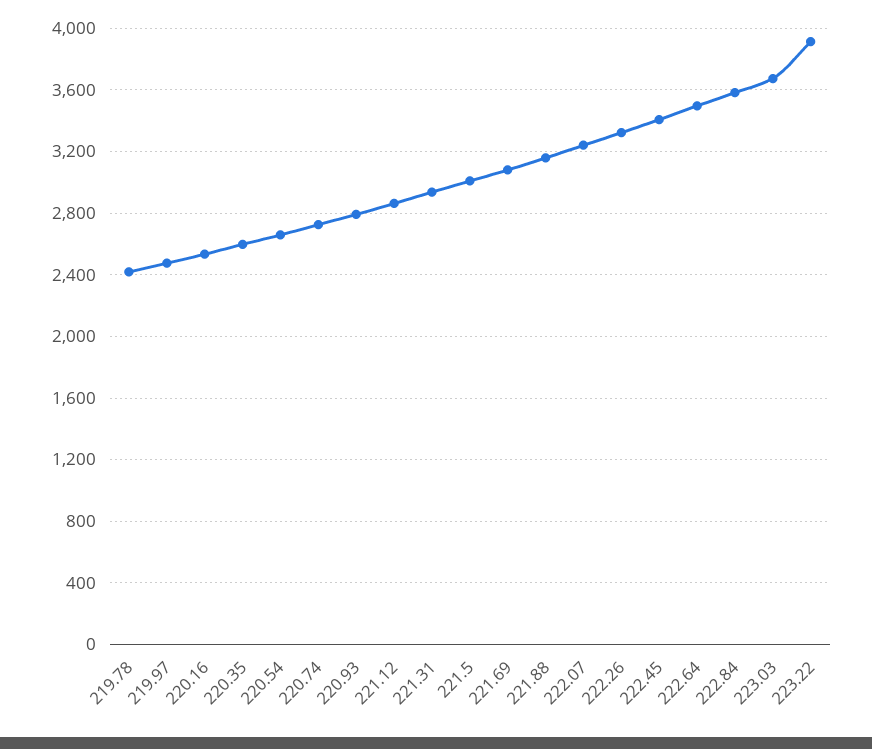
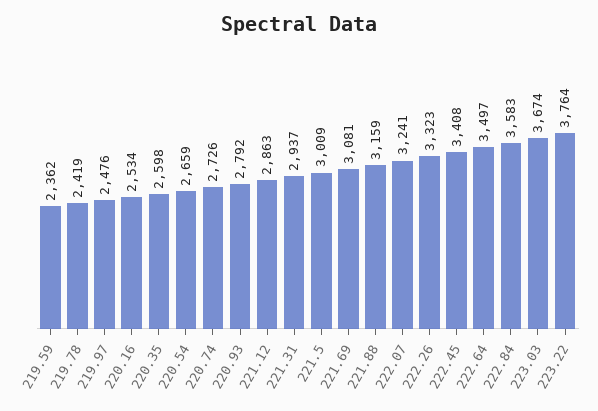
  {
    "219.78": 2419,
    "219.97": 2476,
    "220.16": 2534,
    "220.35": 2598,
    "220.54": 2659,
    "220.74": 2726,
    "220.93": 2792,
    "221.12": 2863,
    "221.31": 2937,
    "221.5": 3009,
    "221.69": 3081,
    "221.88": 3159,
    "222.07": 3241,
    "222.26": 3323,
    "222.45": 3408,
    "222.64": 3497,
    "222.84": 3583,
    "223.03": 3674,
-   "223.22": 3900
+   "223.22": 3764,
+   "219.59": 2362
  }

